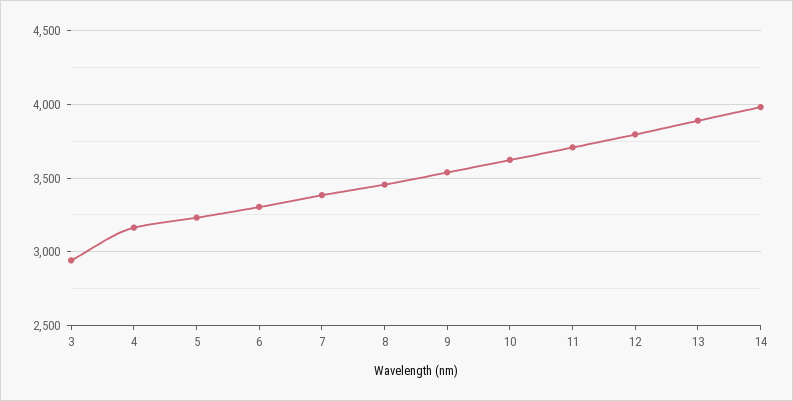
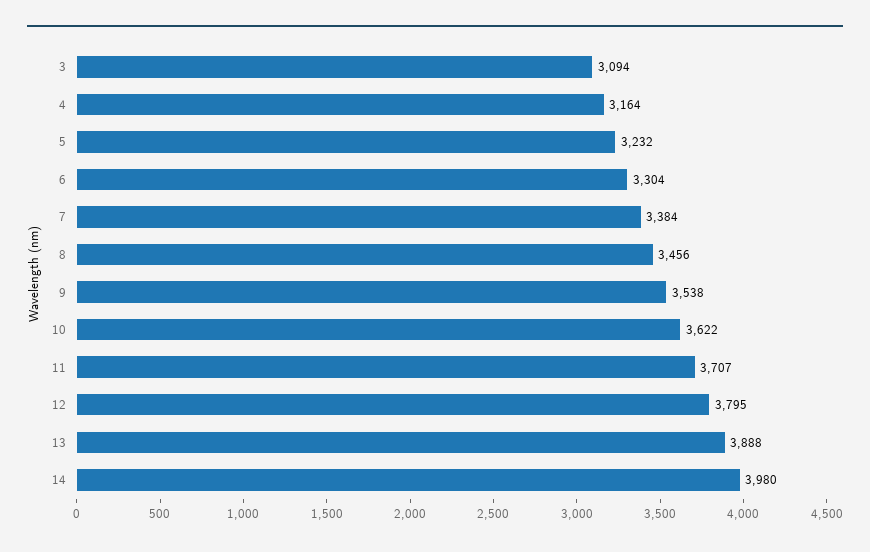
  {
-   "3": 2950,
+   "3": 3094,
    "4": 3164,
    "5": 3232,
    "6": 3304,
    "7": 3384,
    "8": 3456,
    "9": 3538,
    "10": 3622,
    "11": 3707,
    "12": 3795,
    "13": 3888,
    "14": 3980
  }

